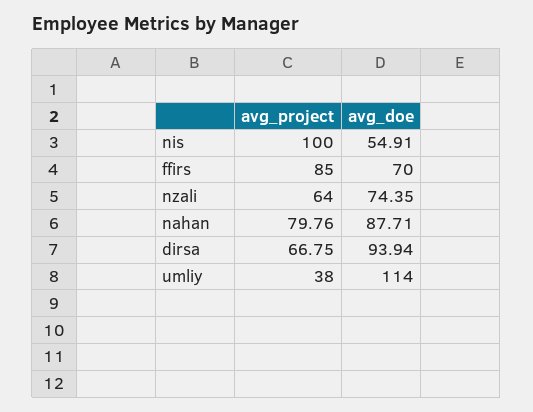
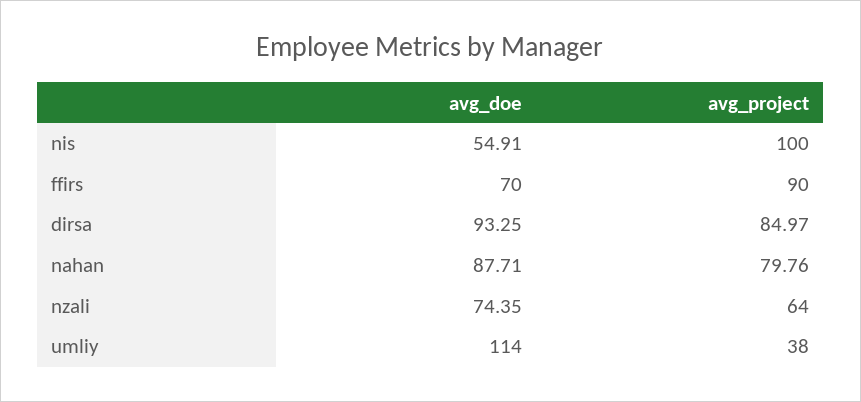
  {
    "avg_project": {
      "nis": 100,
-     "ffirs": 85,
+     "ffirs": 90,
      "nzali": 64,
      "nahan": 79.76,
-     "dirsa": 66.75,
+     "dirsa": 84.97,
      "umliy": 38
    },
    "avg_doe": {
      "nis": 54.91,
      "ffirs": 70,
      "nzali": 74.35,
      "nahan": 87.71,
-     "dirsa": 93.94,
+     "dirsa": 93.25,
      "umliy": 114
    }
  }

